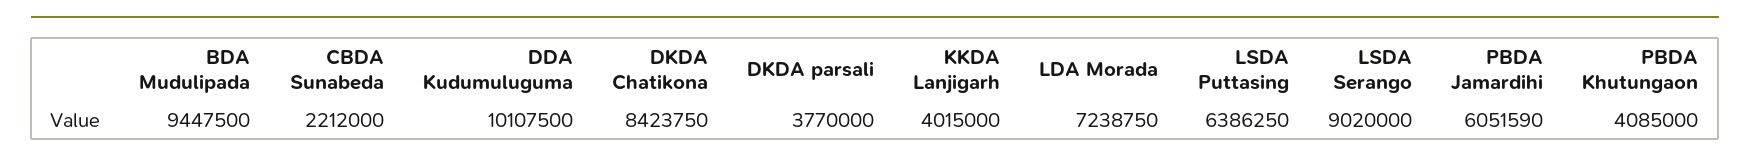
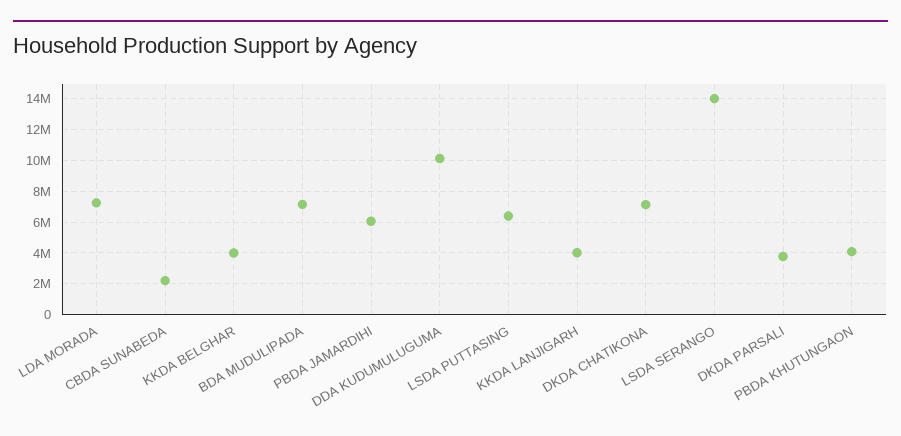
  {
-   "BDA Mudulipada": 9447500,
+   "BDA Mudulipada": 7000000,
    "CBDA Sunabeda": 2212000,
    "DDA Kudumuluguma": 10107500,
-   "DKDA Chatikona": 8423750,
+   "DKDA Chatikona": 7000000,
    "DKDA parsali": 3770000,
    "KKDA Lanjigarh": 4015000,
    "LDA Morada": 7238750,
    "LSDA Puttasing": 6386250,
-   "LSDA Serango": 9020000,
+   "LSDA Serango": 14000000,
    "PBDA Jamardihi": 6051590,
-   "PBDA Khutungaon": 4085000
+   "PBDA Khutungaon": 4085000,
+   "KKDA BELGHAR": 4000000
  }

